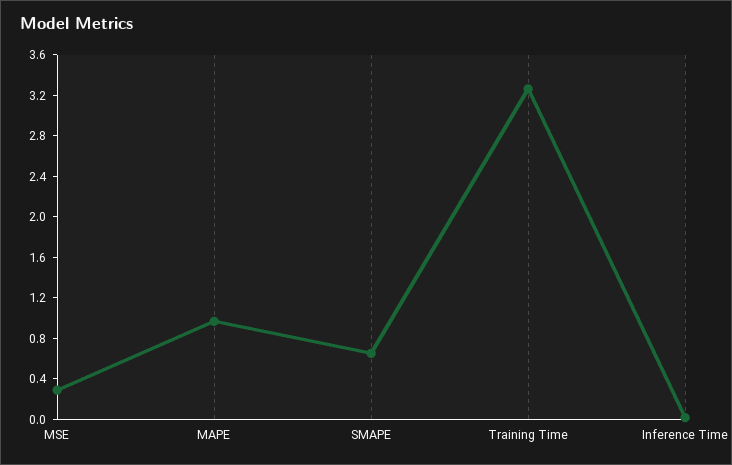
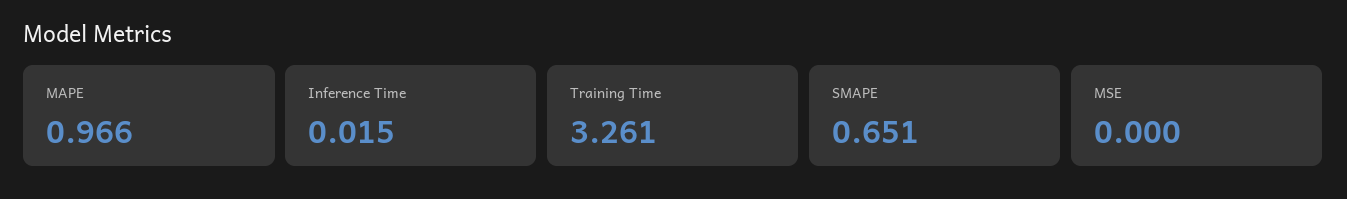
  {
-   "MSE": 0.3,
+   "MSE": 0,
    "MAPE": 0.966,
    "SMAPE": 0.651,
    "Training Time": 3.261,
    "Inference Time": 0.015
  }

